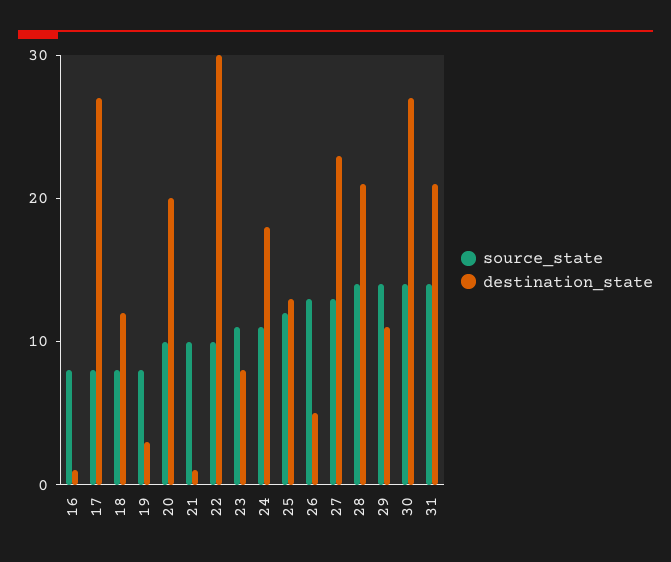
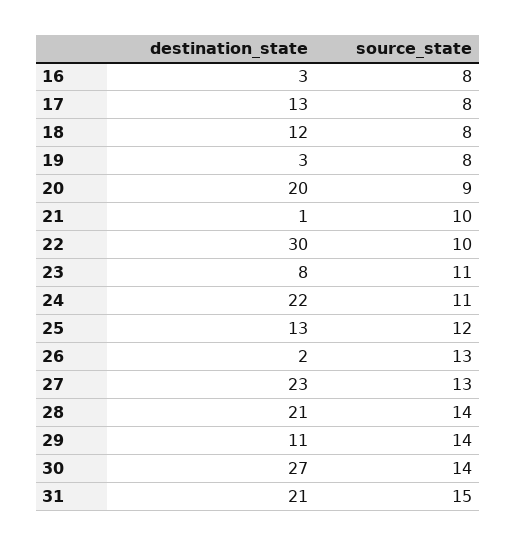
  {
    "source_state": {
      "16": 8,
      "17": 8,
      "18": 8,
      "19": 8,
-     "20": 10,
+     "20": 9,
      "21": 10,
      "22": 10,
      "23": 11,
      "24": 11,
      "25": 12,
      "26": 13,
      "27": 13,
      "28": 14,
      "29": 14,
      "30": 14,
-     "31": 14
+     "31": 15
    },
    "destination_state": {
-     "16": 1,
+     "16": 3,
-     "17": 27,
+     "17": 13,
      "18": 12,
      "19": 3,
      "20": 20,
      "21": 1,
      "22": 30,
      "23": 8,
-     "24": 18,
+     "24": 22,
      "25": 13,
-     "26": 5,
+     "26": 2,
      "27": 23,
      "28": 21,
      "29": 11,
      "30": 27,
      "31": 21
    }
  }

